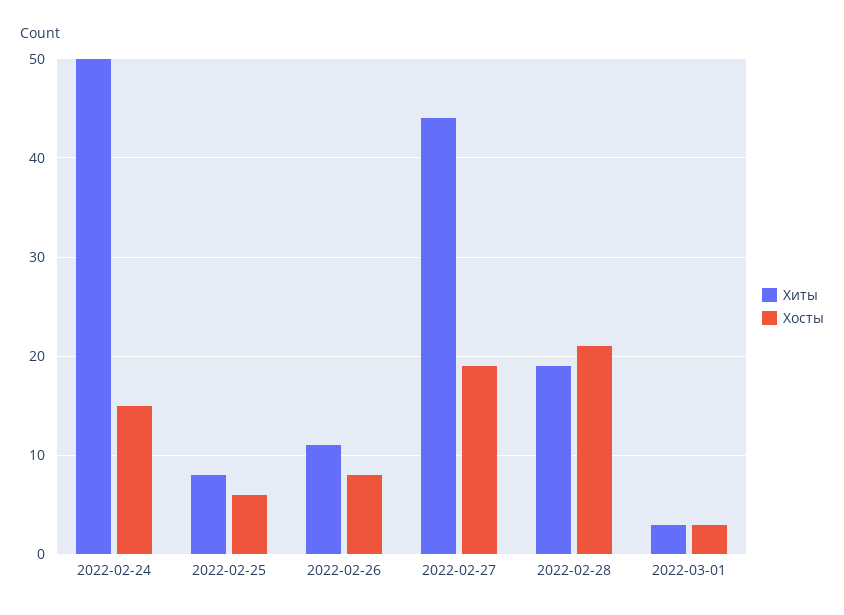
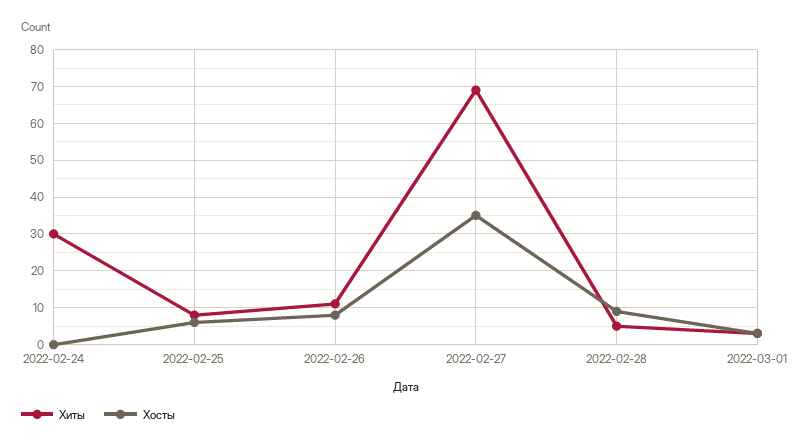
  {
    "Хиты": {
-     "2022-02-24": 50,
+     "2022-02-24": 30,
      "2022-02-25": 8,
      "2022-02-26": 11,
-     "2022-02-27": 44,
+     "2022-02-27": 70,
-     "2022-02-28": 19,
+     "2022-02-28": 5,
      "2022-03-01": 3
    },
    "Хосты": {
-     "2022-02-24": 15,
+     "2022-02-24": 0,
      "2022-02-25": 6,
      "2022-02-26": 8,
-     "2022-02-27": 19,
+     "2022-02-27": 35,
-     "2022-02-28": 21,
+     "2022-02-28": 10,
      "2022-03-01": 3
    }
  }

